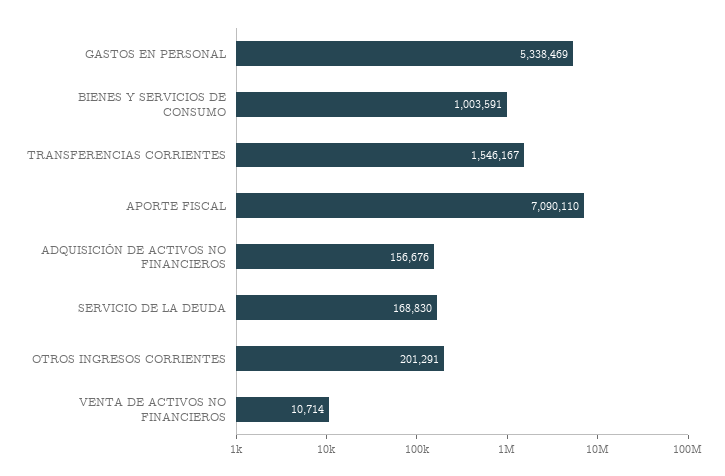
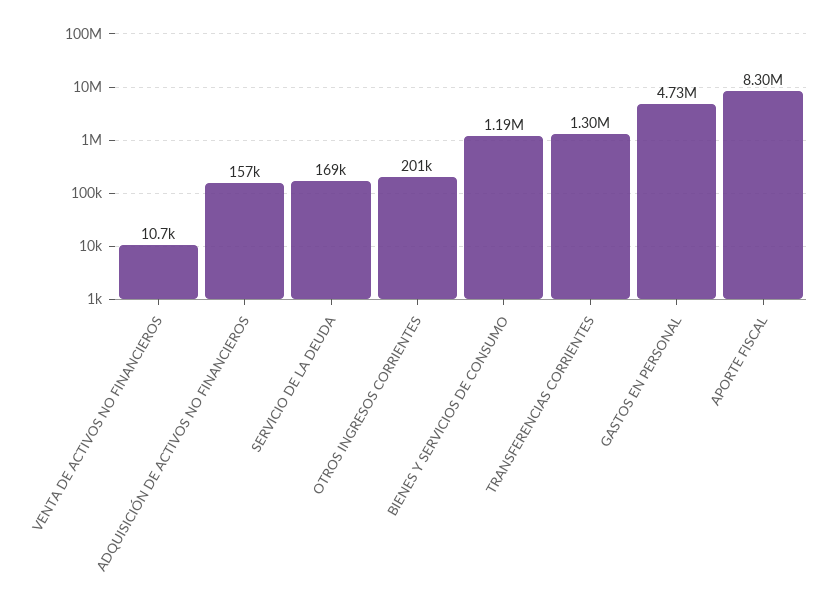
  {
-   "GASTOS EN PERSONAL": 5338469,
+   "GASTOS EN PERSONAL": 4730000,
-   "BIENES Y SERVICIOS DE CONSUMO": 1003591,
+   "BIENES Y SERVICIOS DE CONSUMO": 1190000,
-   "TRANSFERENCIAS CORRIENTES": 1546167,
+   "TRANSFERENCIAS CORRIENTES": 1300000,
-   "APORTE FISCAL": 7090110,
+   "APORTE FISCAL": 8300000,
    "ADQUISICIÓN DE ACTIVOS NO FINANCIEROS": 156676,
    "SERVICIO DE LA DEUDA": 168830,
    "OTROS INGRESOS CORRIENTES": 201291,
    "VENTA DE ACTIVOS NO FINANCIEROS": 10714
  }

